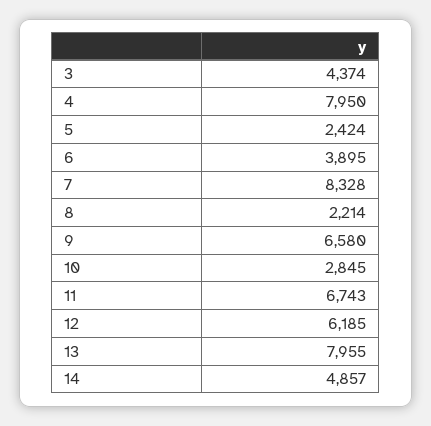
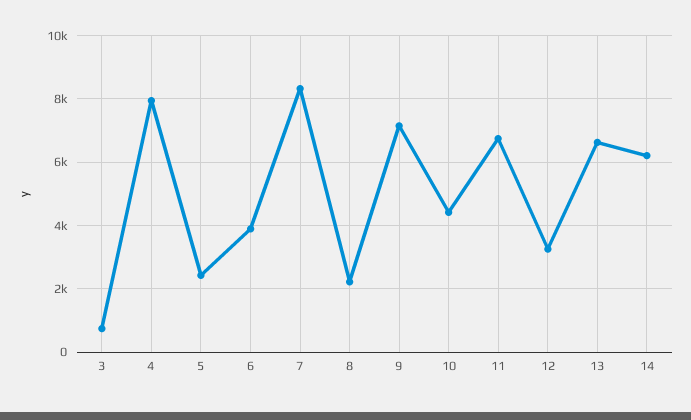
  {
-   "3": 4374,
+   "3": 800,
    "4": 7950,
    "5": 2424,
    "6": 3895,
    "7": 8328,
    "8": 2214,
-   "9": 6580,
+   "9": 7200,
-   "10": 2845,
+   "10": 4400,
    "11": 6743,
-   "12": 6185,
+   "12": 3200,
-   "13": 7955,
+   "13": 6600,
-   "14": 4857
+   "14": 6200
  }

